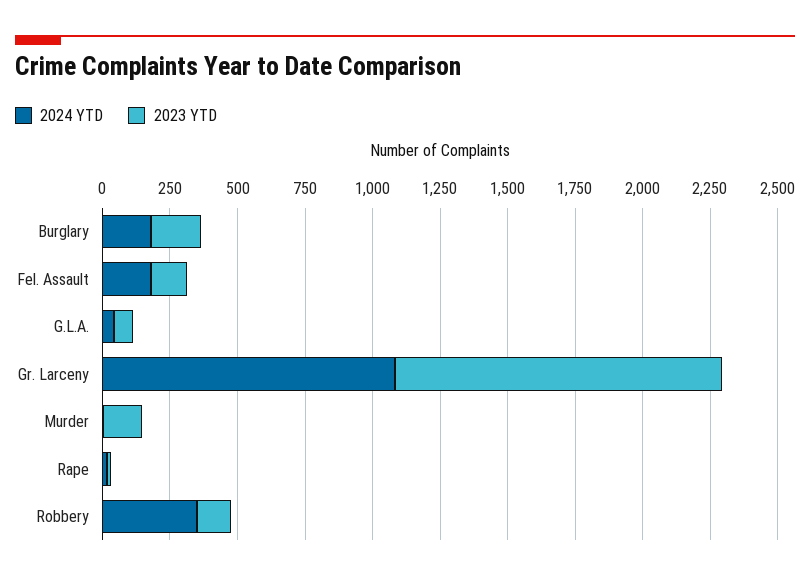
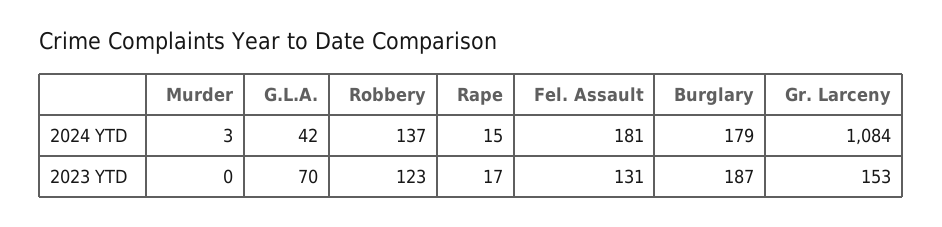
  {
    "2024 YTD": {
      "Burglary": 179,
      "Fel. Assault": 181,
      "G.L.A.": 42,
      "Gr. Larceny": 1084,
      "Murder": 3,
      "Rape": 15,
-     "Robbery": 350
+     "Robbery": 137
    },
    "2023 YTD": {
      "Burglary": 187,
      "Fel. Assault": 131,
      "G.L.A.": 70,
-     "Gr. Larceny": 1200,
+     "Gr. Larceny": 153,
-     "Murder": 150,
+     "Murder": 0,
      "Rape": 17,
      "Robbery": 123
    }
  }

